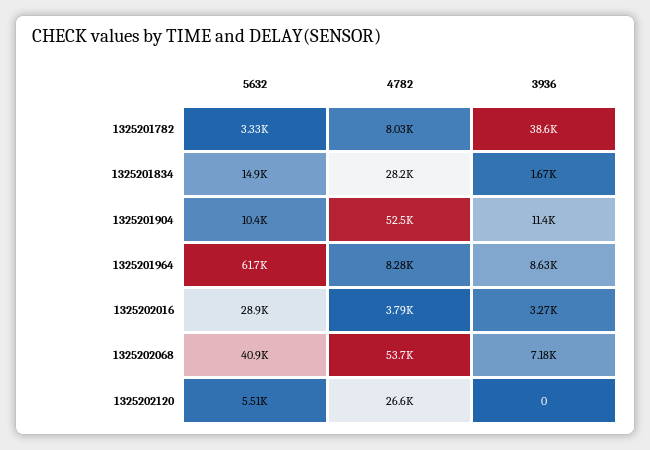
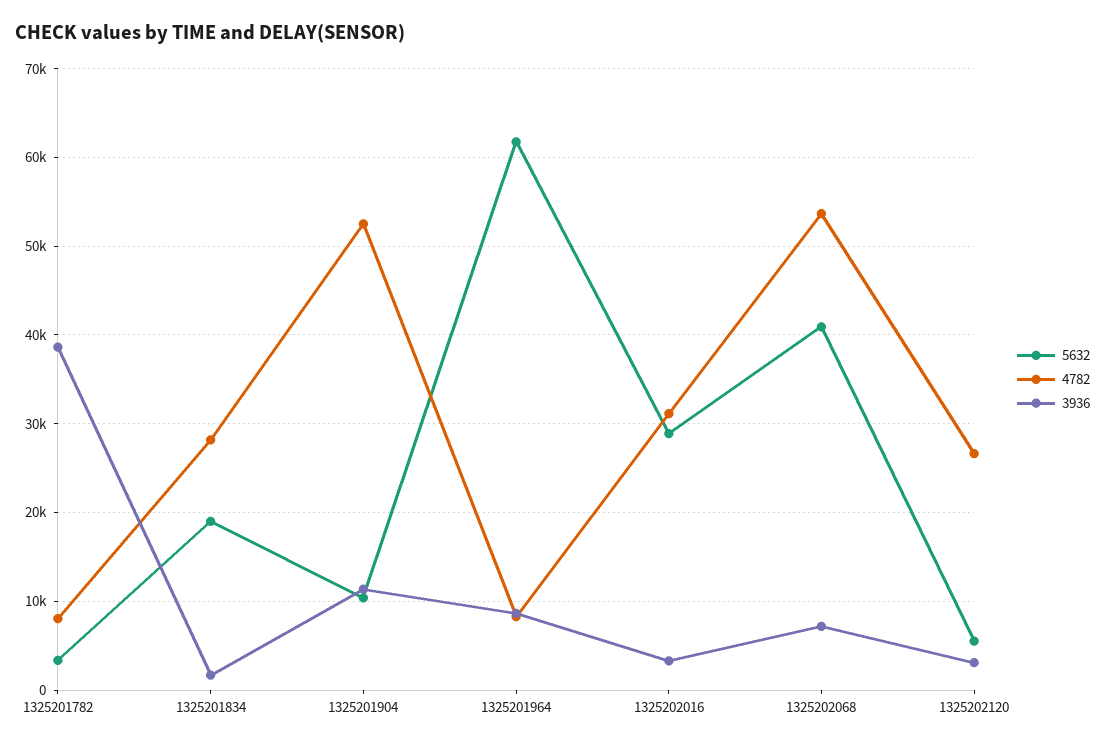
  {
    "5632": {
      "1325201782": 3330,
-     "1325201834": 14900,
+     "1325201834": 19000,
      "1325201904": 10400,
      "1325201964": 61700,
      "1325202016": 28900,
      "1325202068": 40900,
      "1325202120": 5510
    },
    "4782": {
      "1325201782": 8030,
      "1325201834": 28200,
      "1325201904": 52500,
      "1325201964": 8280,
-     "1325202016": 3790,
+     "1325202016": 31000,
      "1325202068": 53700,
      "1325202120": 26600
    },
    "3936": {
      "1325201782": 38600,
      "1325201834": 1670,
      "1325201904": 11400,
      "1325201964": 8630,
      "1325202016": 3270,
      "1325202068": 7180,
-     "1325202120": 0
+     "1325202120": 3000
    }
  }

